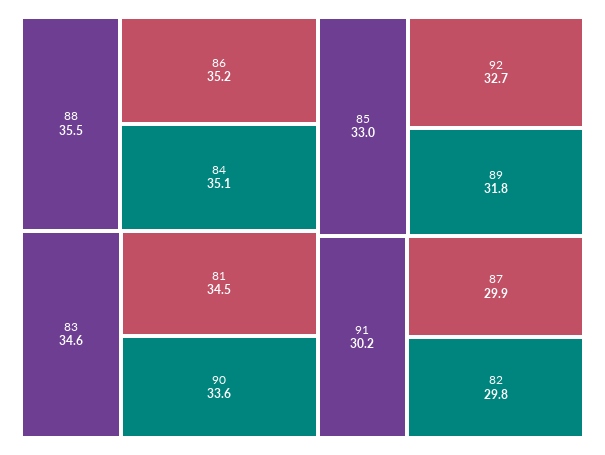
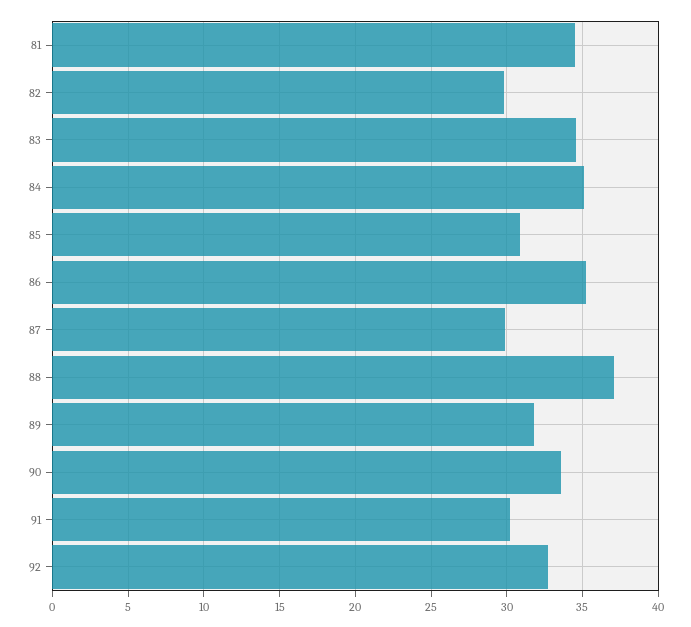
  {
-   "88": 35.5,
+   "88": 37,
    "86": 35.2,
    "84": 35.1,
    "83": 34.6,
    "81": 34.5,
    "90": 33.6,
-   "85": 33,
+   "85": 31,
    "92": 32.7,
    "89": 31.8,
    "91": 30.2,
    "87": 29.9,
    "82": 29.8
  }

